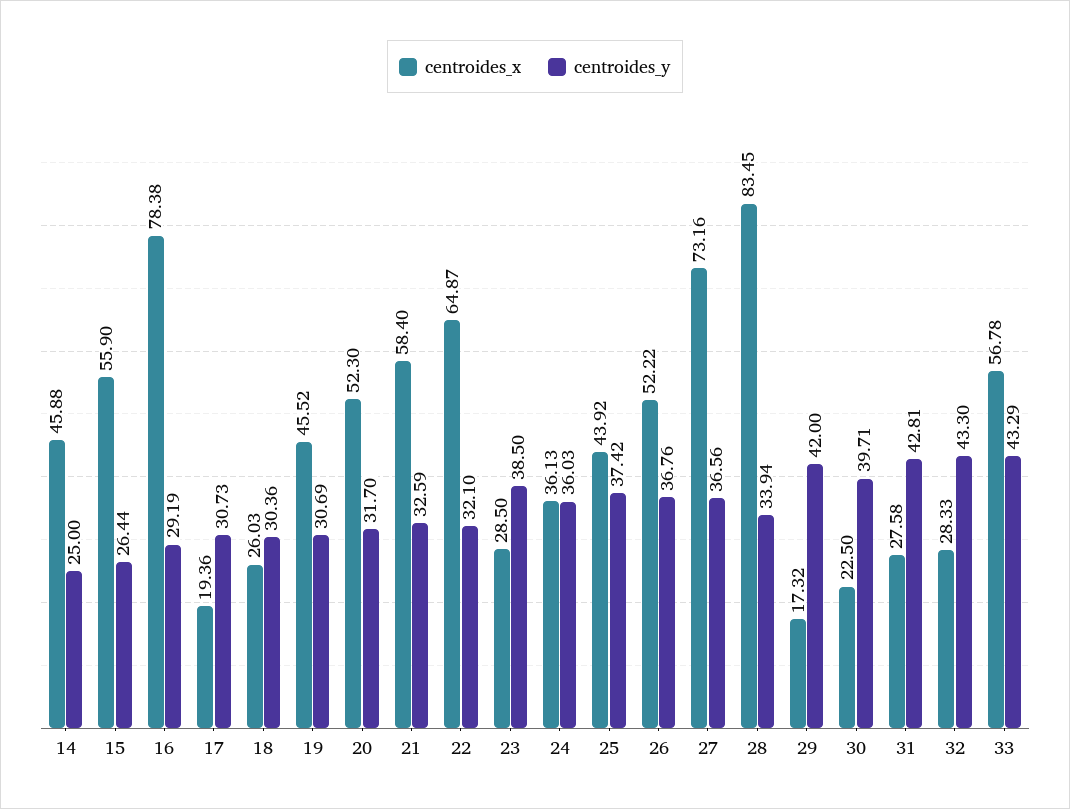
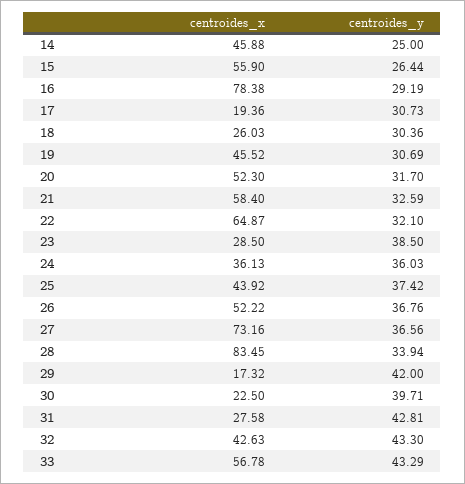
  {
    "centroides_x": {
      "14": 45.88,
      "15": 55.9,
      "16": 78.38,
      "17": 19.36,
      "18": 26.03,
      "19": 45.52,
      "20": 52.3,
      "21": 58.4,
      "22": 64.87,
      "23": 28.5,
      "24": 36.13,
      "25": 43.92,
      "26": 52.22,
      "27": 73.16,
      "28": 83.45,
      "29": 17.32,
      "30": 22.5,
      "31": 27.58,
-     "32": 28.33,
+     "32": 42.63,
      "33": 56.78
    },
    "centroides_y": {
      "14": 25,
      "15": 26.44,
      "16": 29.19,
      "17": 30.73,
      "18": 30.36,
      "19": 30.69,
      "20": 31.7,
      "21": 32.59,
      "22": 32.1,
      "23": 38.5,
      "24": 36.03,
      "25": 37.42,
      "26": 36.76,
      "27": 36.56,
      "28": 33.94,
      "29": 42,
      "30": 39.71,
      "31": 42.81,
      "32": 43.3,
      "33": 43.29
    }
  }

